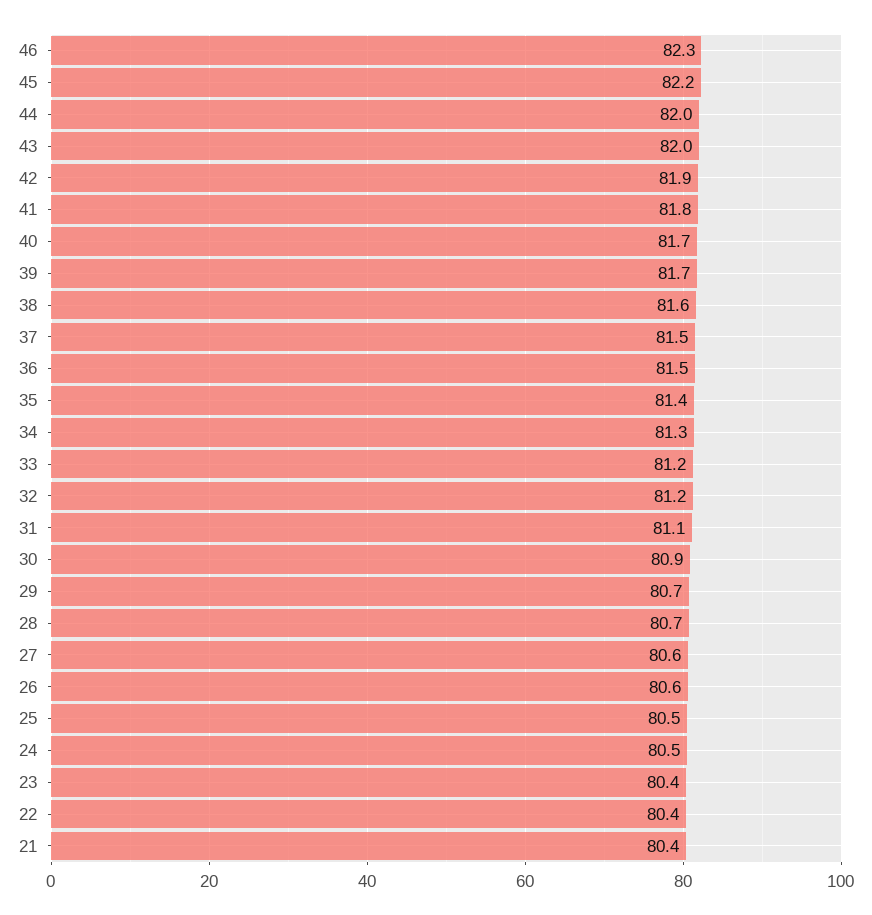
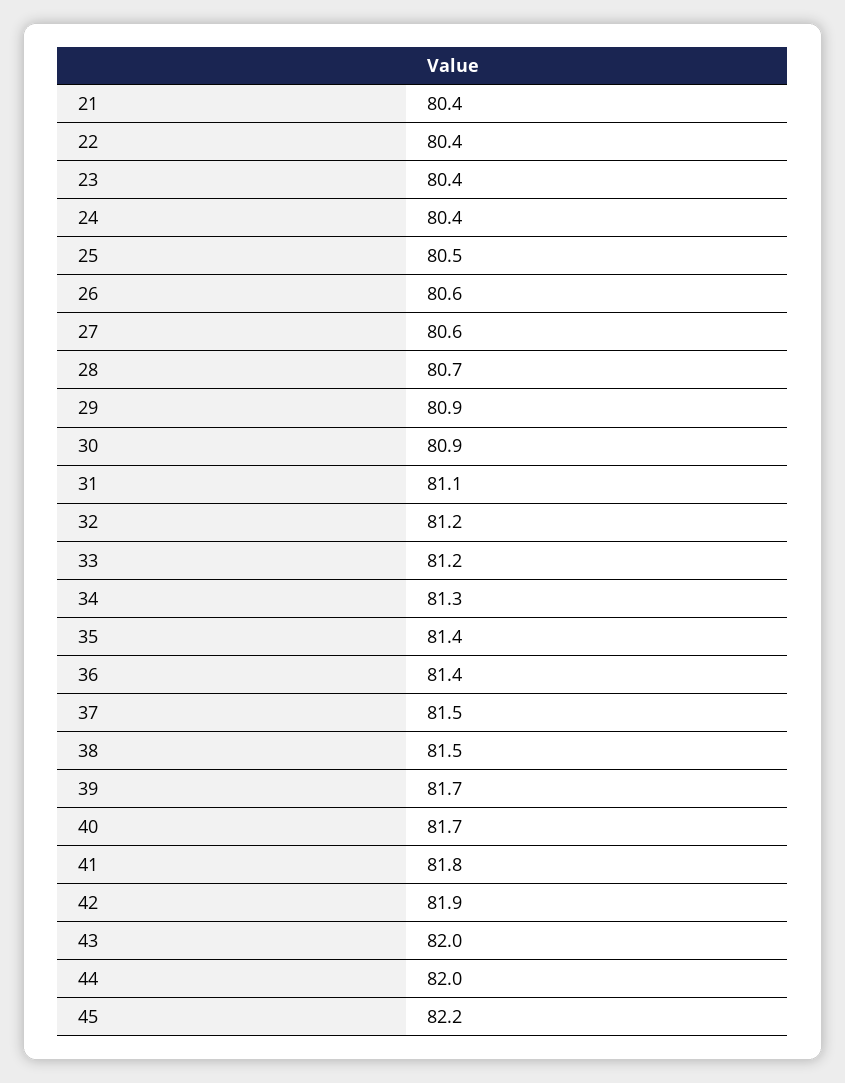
  {
-   "46": 82.3,
    "45": 82.2,
    "44": 82,
    "43": 82,
    "42": 81.9,
    "41": 81.8,
    "40": 81.7,
    "39": 81.7,
-   "38": 81.6,
+   "38": 81.5,
    "37": 81.5,
-   "36": 81.5,
+   "36": 81.4,
    "35": 81.4,
    "34": 81.3,
    "33": 81.2,
    "32": 81.2,
    "31": 81.1,
    "30": 80.9,
-   "29": 80.7,
+   "29": 80.9,
    "28": 80.7,
    "27": 80.6,
    "26": 80.6,
    "25": 80.5,
-   "24": 80.5,
+   "24": 80.4,
    "23": 80.4,
    "22": 80.4,
    "21": 80.4
  }

